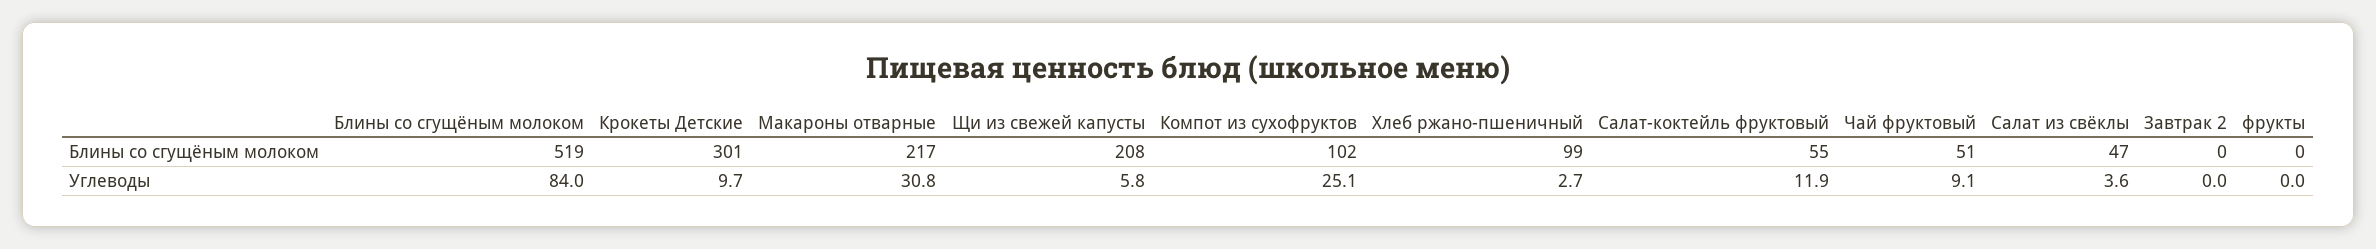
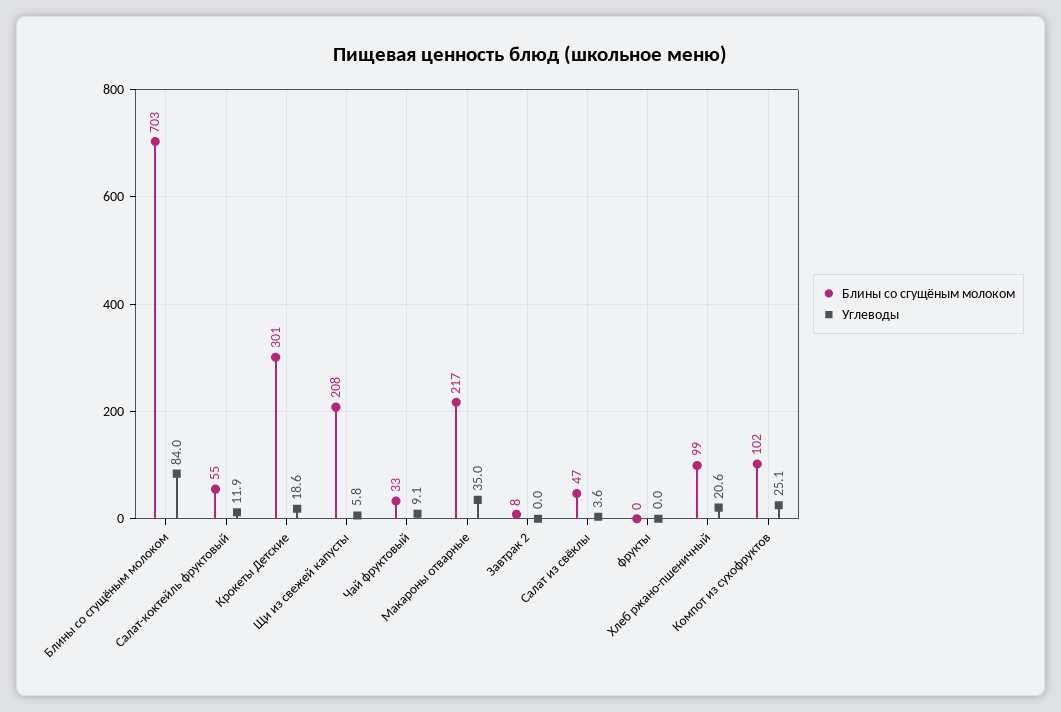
  {
    "Блины со сгущёным молоком": {
-     "Блины со сгущёным молоком": 519,
+     "Блины со сгущёным молоком": 703,
      "Крокеты Детские": 301,
      "Макароны отварные": 217,
      "Щи из свежей капусты": 208,
      "Компот из сухофруктов": 102,
      "Хлеб ржано-пшеничный": 99,
      "Салат-коктейль фруктовый": 55,
-     "Чай фруктовый": 51,
+     "Чай фруктовый": 33,
      "Салат из свёклы": 47,
-     "Завтрак 2": 0,
+     "Завтрак 2": 8,
      "фрукты": 0
    },
    "Углеводы": {
      "Блины со сгущёным молоком": 84,
-     "Крокеты Детские": 9.7,
+     "Крокеты Детские": 18.6,
-     "Макароны отварные": 30.8,
+     "Макароны отварные": 35,
      "Щи из свежей капусты": 5.8,
      "Компот из сухофруктов": 25.1,
-     "Хлеб ржано-пшеничный": 2.7,
+     "Хлеб ржано-пшеничный": 20.6,
      "Салат-коктейль фруктовый": 11.9,
      "Чай фруктовый": 9.1,
      "Салат из свёклы": 3.6,
      "Завтрак 2": 0,
      "фрукты": 0
    }
  }

